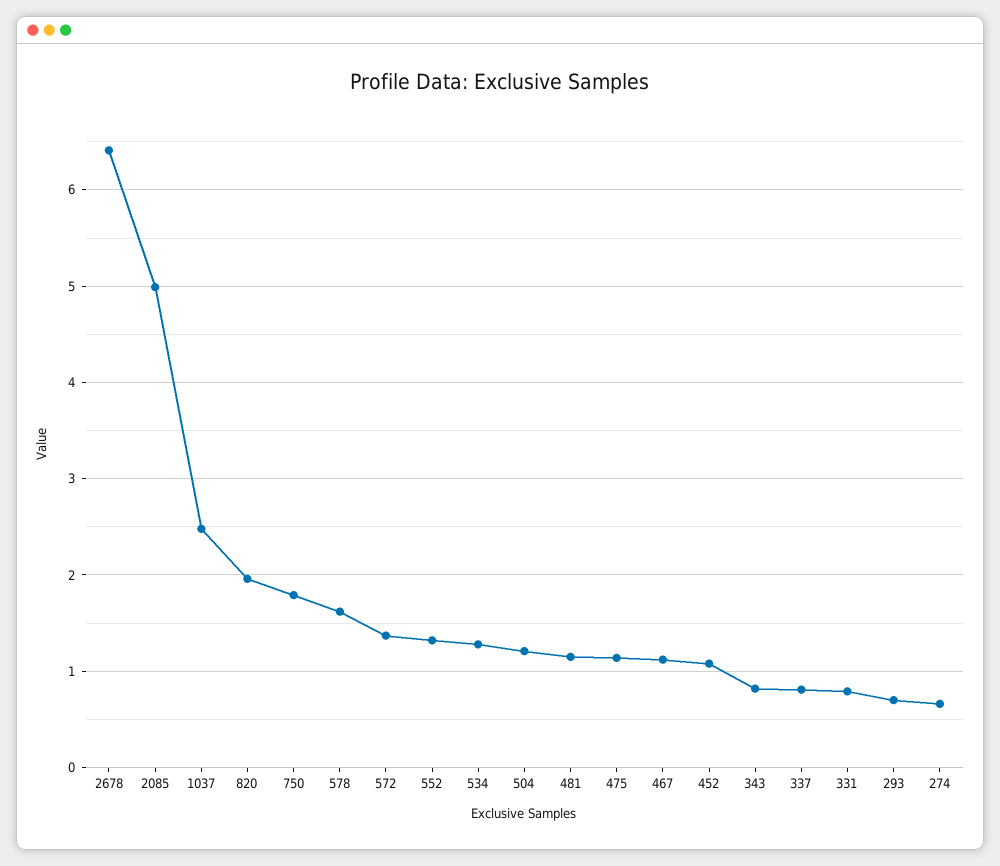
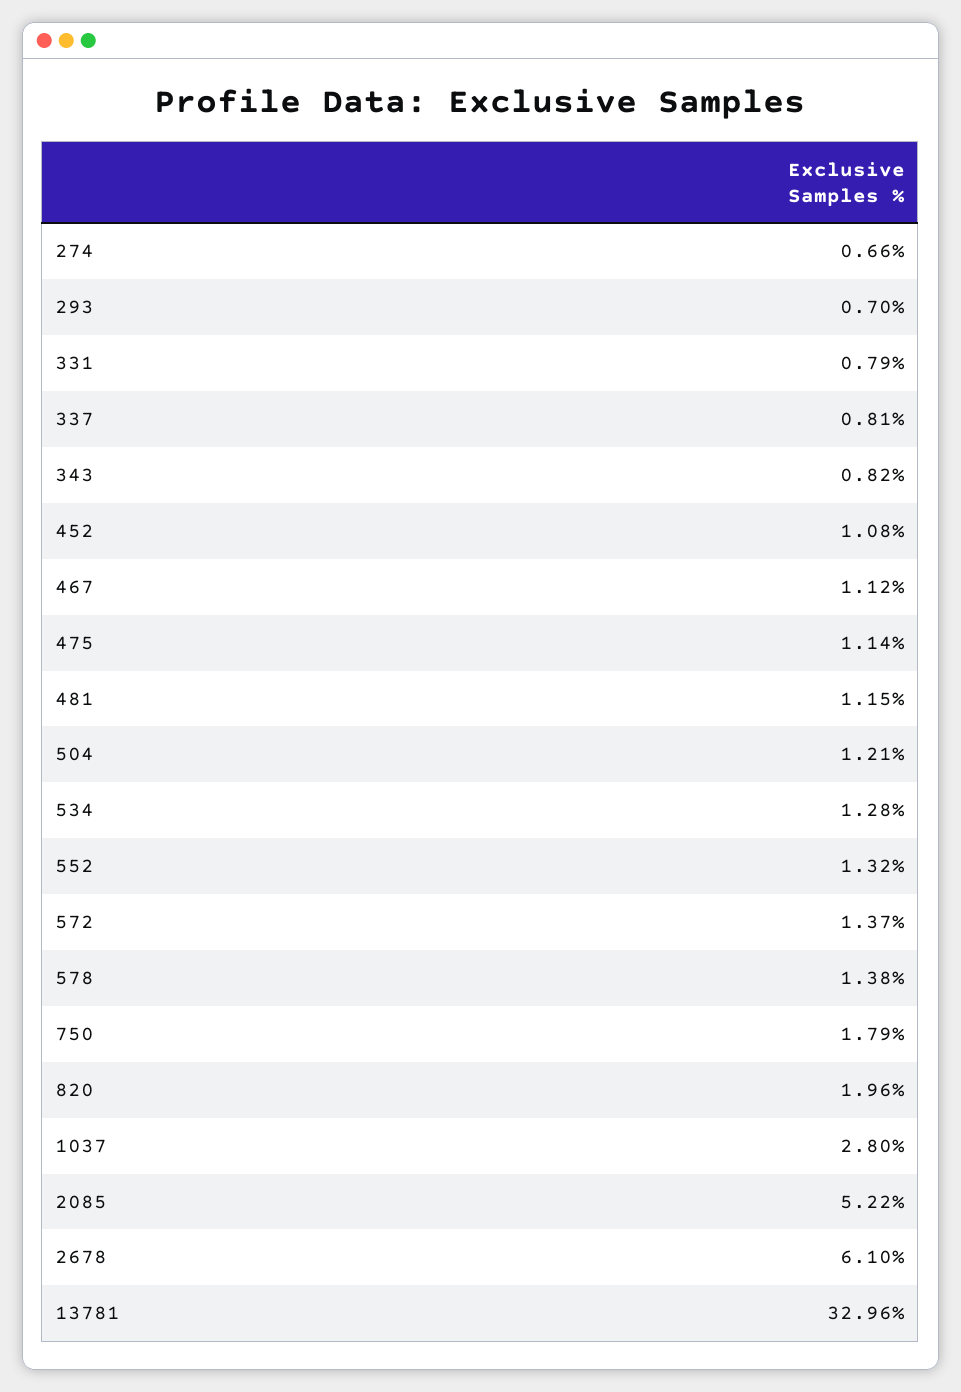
  {
-   "2678": 6.4,
+   "2678": 6.1,
-   "2085": 5,
+   "2085": 5.22,
-   "1037": 2.5,
+   "1037": 2.8,
    "820": 1.96,
    "750": 1.79,
-   "578": 1.6,
+   "578": 1.38,
    "572": 1.37,
    "552": 1.32,
    "534": 1.28,
    "504": 1.21,
    "481": 1.15,
    "475": 1.14,
    "467": 1.12,
    "452": 1.08,
    "343": 0.82,
    "337": 0.81,
    "331": 0.79,
    "293": 0.7,
-   "274": 0.66
+   "274": 0.66,
+   "13781": 32.96
  }

